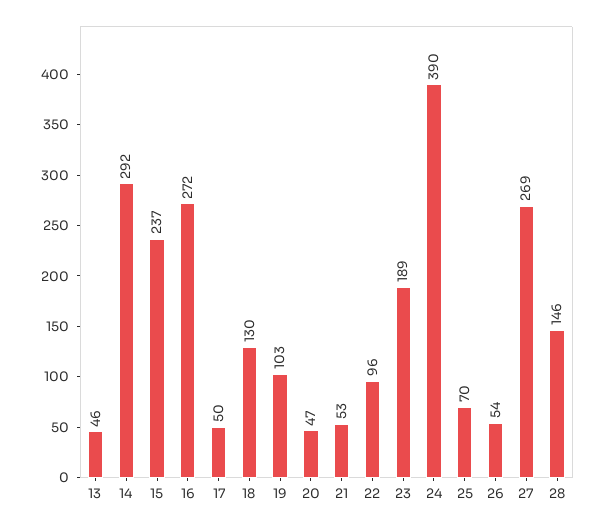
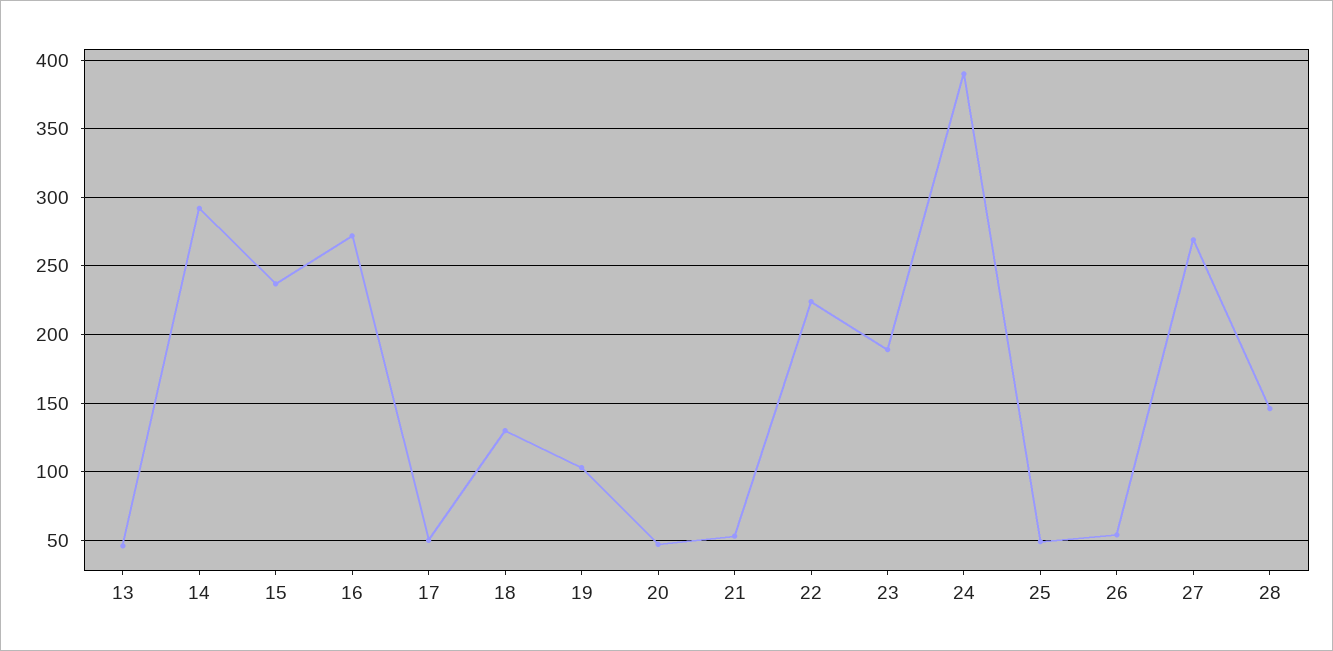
  {
    "13": 46,
    "14": 292,
    "15": 237,
    "16": 272,
    "17": 50,
    "18": 130,
    "19": 103,
    "20": 47,
    "21": 53,
-   "22": 96,
+   "22": 225,
    "23": 189,
    "24": 390,
-   "25": 70,
+   "25": 50,
    "26": 54,
    "27": 269,
    "28": 146
  }

